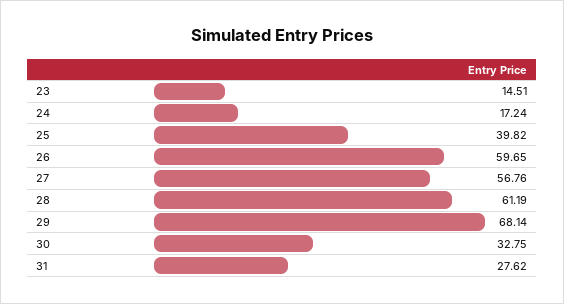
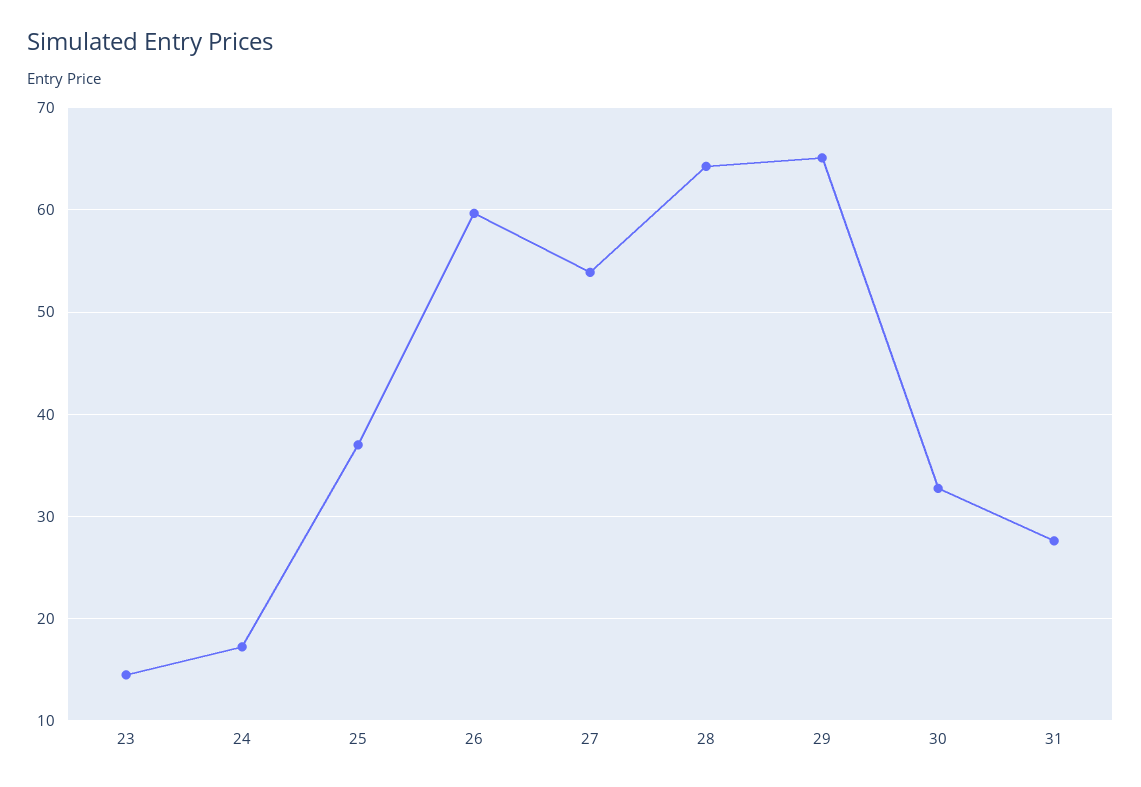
  {
    "23": 14.51,
    "24": 17.24,
-   "25": 39.82,
+   "25": 37,
    "26": 59.65,
-   "27": 56.76,
+   "27": 54,
-   "28": 61.19,
+   "28": 64,
-   "29": 68.14,
+   "29": 65,
    "30": 32.75,
    "31": 27.62
  }

